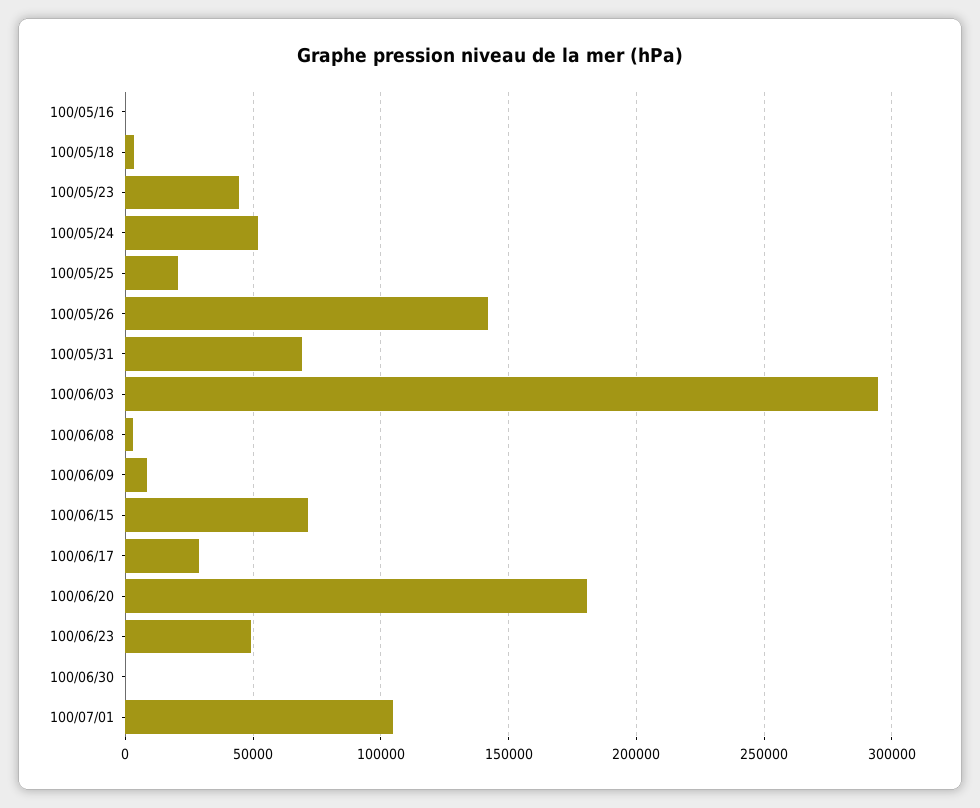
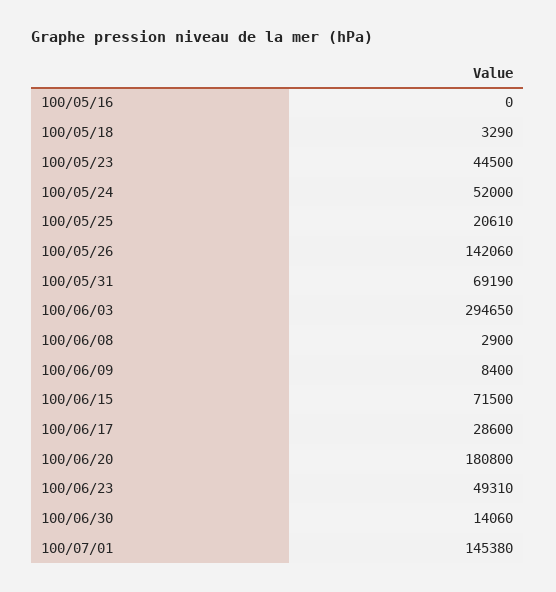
  {
    "100/05/16": 0,
    "100/05/18": 3290,
    "100/05/23": 44500,
    "100/05/24": 52000,
    "100/05/25": 20610,
    "100/05/26": 142060,
    "100/05/31": 69190,
    "100/06/03": 294650,
    "100/06/08": 2900,
    "100/06/09": 8400,
    "100/06/15": 71500,
    "100/06/17": 28600,
    "100/06/20": 180800,
    "100/06/23": 49310,
-   "100/06/30": 0,
+   "100/06/30": 14060,
-   "100/07/01": 105000
+   "100/07/01": 145380
  }

